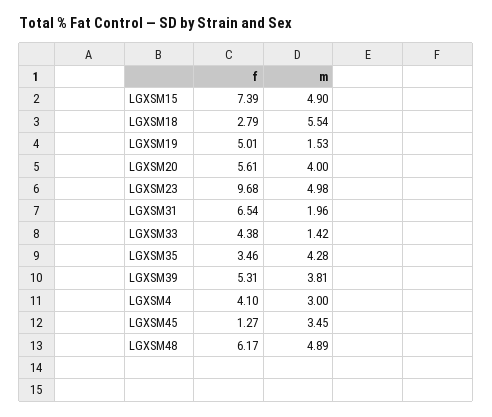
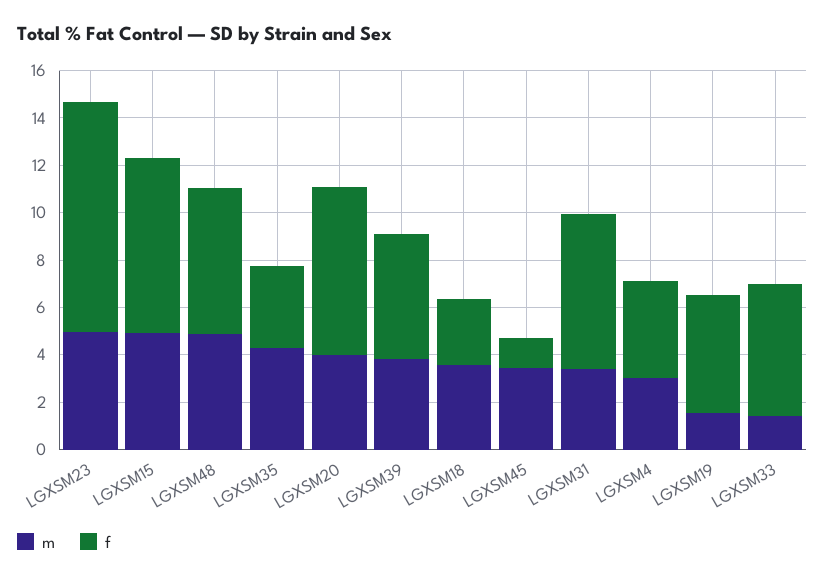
  {
    "f": {
      "LGXSM15": 7.39,
      "LGXSM18": 2.79,
      "LGXSM19": 5.01,
-     "LGXSM20": 5.61,
+     "LGXSM20": 7,
      "LGXSM23": 9.68,
      "LGXSM31": 6.54,
-     "LGXSM33": 4.38,
+     "LGXSM33": 5.5,
      "LGXSM35": 3.46,
      "LGXSM39": 5.31,
      "LGXSM4": 4.1,
      "LGXSM45": 1.27,
      "LGXSM48": 6.17
    },
    "m": {
      "LGXSM15": 4.9,
-     "LGXSM18": 5.54,
+     "LGXSM18": 3.5,
      "LGXSM19": 1.53,
      "LGXSM20": 4,
      "LGXSM23": 4.98,
-     "LGXSM31": 1.96,
+     "LGXSM31": 3.5,
      "LGXSM33": 1.42,
      "LGXSM35": 4.28,
      "LGXSM39": 3.81,
      "LGXSM4": 3,
      "LGXSM45": 3.45,
      "LGXSM48": 4.89
    }
  }

